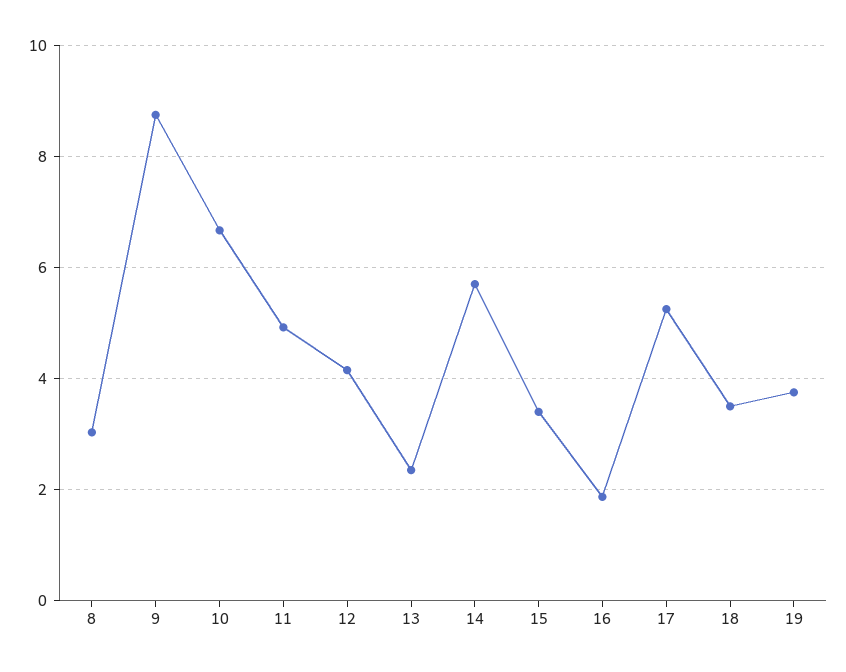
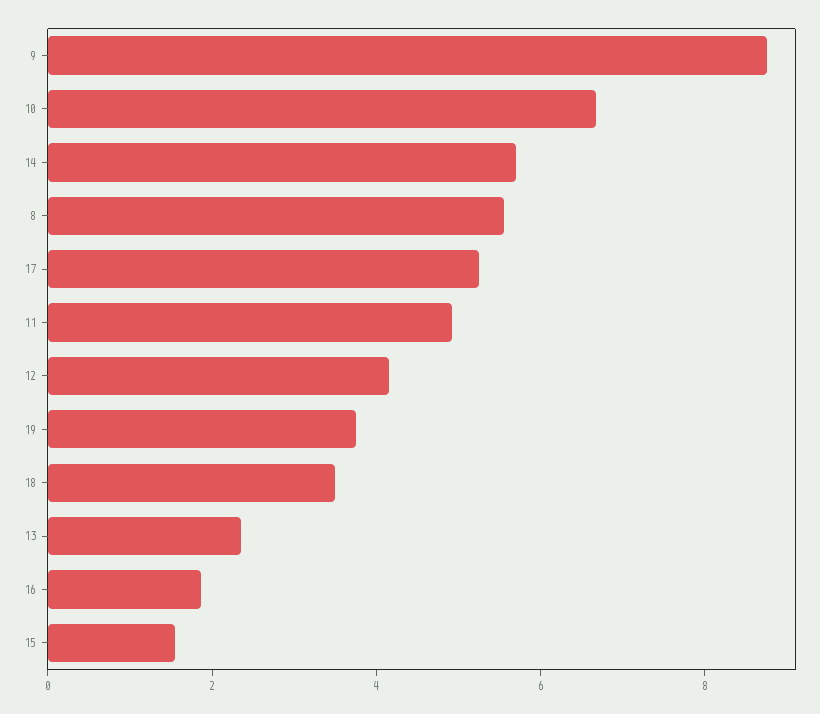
  {
-   "8": 3,
+   "8": 5.5,
    "9": 8.8,
    "10": 6.6,
    "11": 5,
    "12": 4.2,
    "13": 2.4,
    "14": 5.8,
-   "15": 3.4,
+   "15": 1.5,
    "16": 1.8,
    "17": 5.2,
    "18": 3.6,
    "19": 3.8
  }

